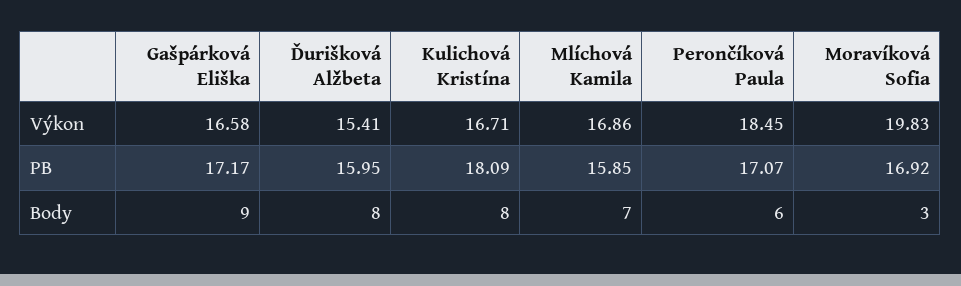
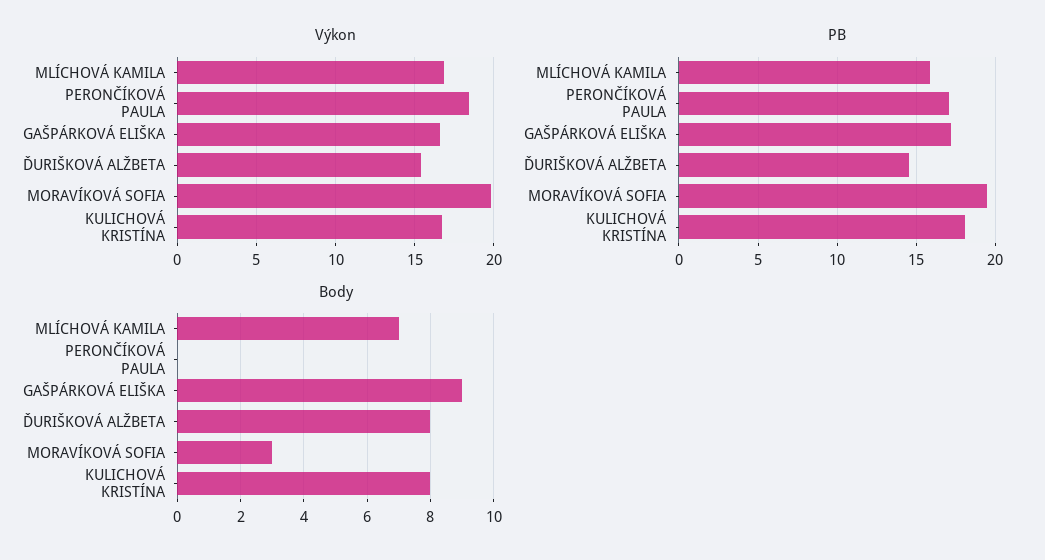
  {
    "Výkon": {
      "Gašpárková Eliška": 16.58,
      "Ďurišková Alžbeta": 15.41,
      "Kulichová Kristína": 16.71,
      "Mlíchová Kamila": 16.86,
      "Perončíková Paula": 18.45,
      "Moravíková Sofia": 19.83
    },
    "PB": {
      "Gašpárková Eliška": 17.17,
-     "Ďurišková Alžbeta": 15.95,
+     "Ďurišková Alžbeta": 14.5,
      "Kulichová Kristína": 18.09,
      "Mlíchová Kamila": 15.85,
      "Perončíková Paula": 17.07,
-     "Moravíková Sofia": 16.92
+     "Moravíková Sofia": 19.5
    },
    "Body": {
      "Gašpárková Eliška": 9,
      "Ďurišková Alžbeta": 8,
      "Kulichová Kristína": 8,
      "Mlíchová Kamila": 7,
-     "Perončíková Paula": 6,
+     "Perončíková Paula": 0,
      "Moravíková Sofia": 3
    }
  }

